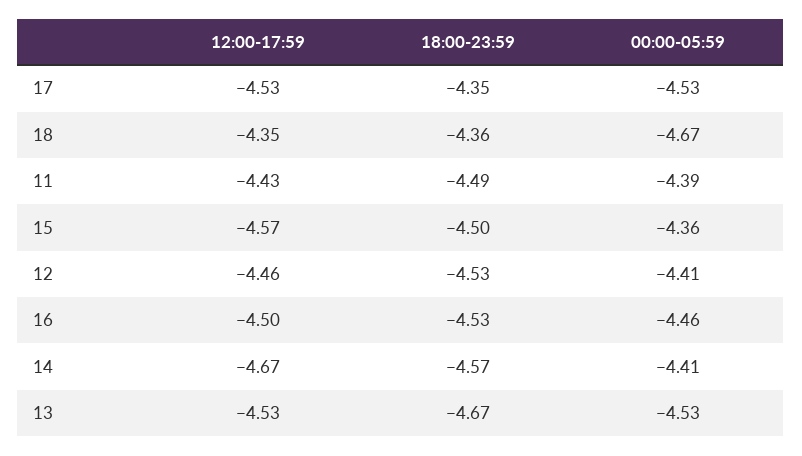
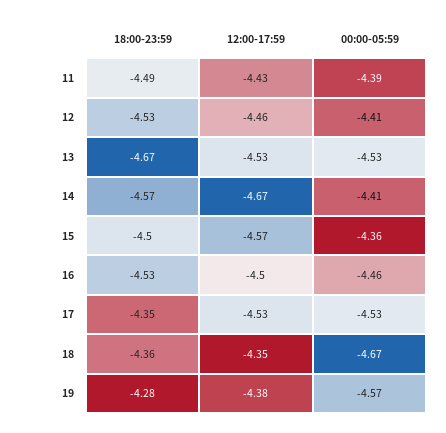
  {
    "12:00-17:59": {
      "17": -4.53,
      "18": -4.35,
      "11": -4.43,
      "15": -4.57,
      "12": -4.46,
      "16": -4.5,
      "14": -4.67,
-     "13": -4.53
+     "13": -4.53,
+     "19": -4.38
    },
    "18:00-23:59": {
      "17": -4.35,
      "18": -4.36,
      "11": -4.49,
      "15": -4.5,
      "12": -4.53,
      "16": -4.53,
      "14": -4.57,
-     "13": -4.67
+     "13": -4.67,
+     "19": -4.28
    },
    "00:00-05:59": {
      "17": -4.53,
      "18": -4.67,
      "11": -4.39,
      "15": -4.36,
      "12": -4.41,
      "16": -4.46,
      "14": -4.41,
-     "13": -4.53
+     "13": -4.53,
+     "19": -4.57
    }
  }

